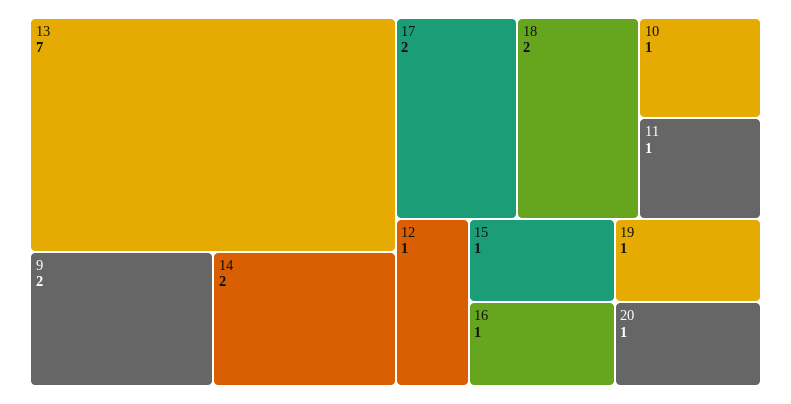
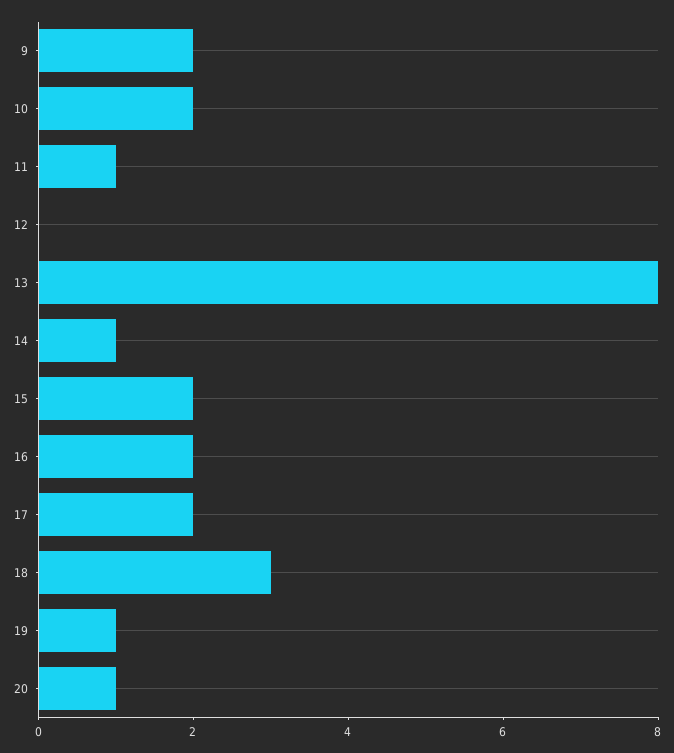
  {
-   "13": 7,
+   "13": 8,
    "9": 2,
-   "14": 2,
+   "14": 1,
    "17": 2,
-   "18": 2,
+   "18": 3,
-   "10": 1,
+   "10": 2,
    "11": 1,
-   "12": 1,
+   "12": 0,
-   "15": 1,
+   "15": 2,
-   "16": 1,
+   "16": 2,
    "19": 1,
    "20": 1
  }

